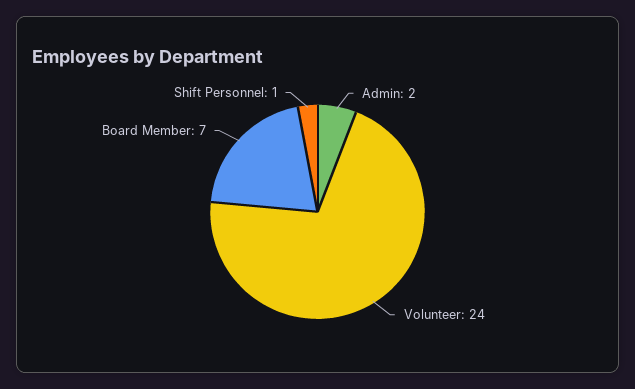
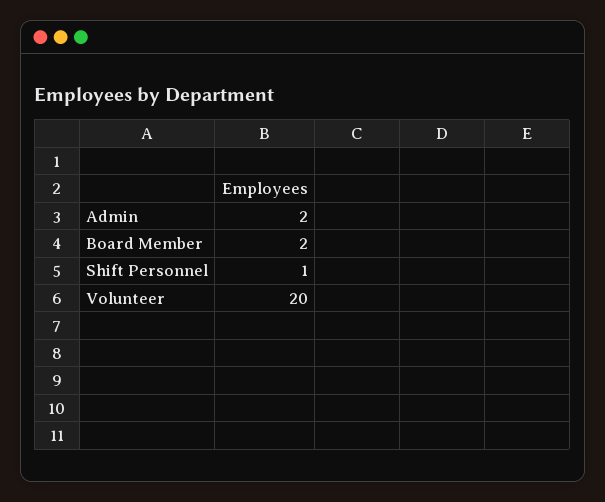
  {
    "Admin": 2,
-   "Volunteer": 24,
+   "Volunteer": 20,
-   "Board Member": 7,
+   "Board Member": 2,
    "Shift Personnel": 1
  }

